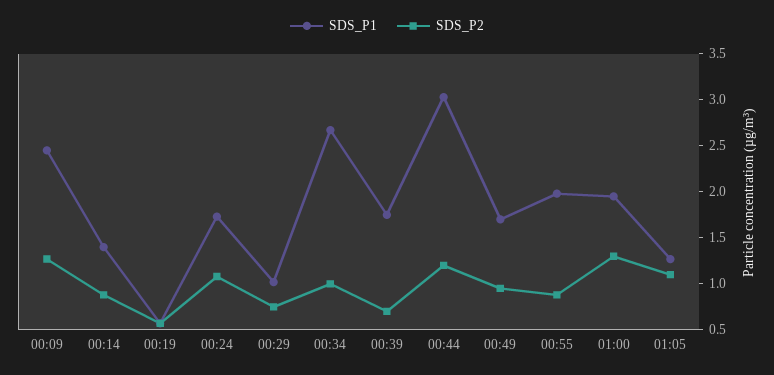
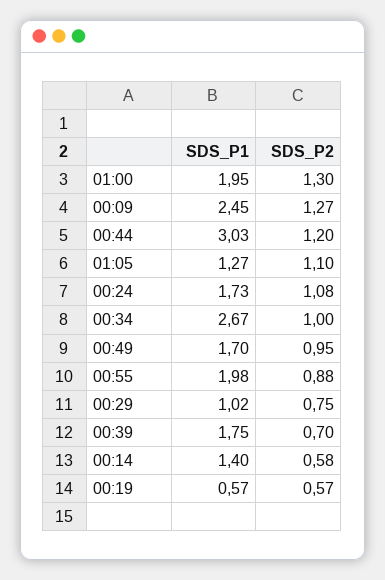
  {
    "SDS_P1": {
      "00:09": 2.45,
      "00:14": 1.4,
      "00:19": 0.57,
      "00:24": 1.73,
      "00:29": 1.02,
      "00:34": 2.67,
      "00:39": 1.75,
      "00:44": 3.03,
      "00:49": 1.7,
      "00:55": 1.98,
      "01:00": 1.95,
      "01:05": 1.27
    },
    "SDS_P2": {
      "00:09": 1.27,
-     "00:14": 0.9,
+     "00:14": 0.58,
      "00:19": 0.57,
      "00:24": 1.08,
      "00:29": 0.75,
      "00:34": 1,
      "00:39": 0.7,
      "00:44": 1.2,
      "00:49": 0.95,
      "00:55": 0.88,
      "01:00": 1.3,
      "01:05": 1.1
    }
  }

